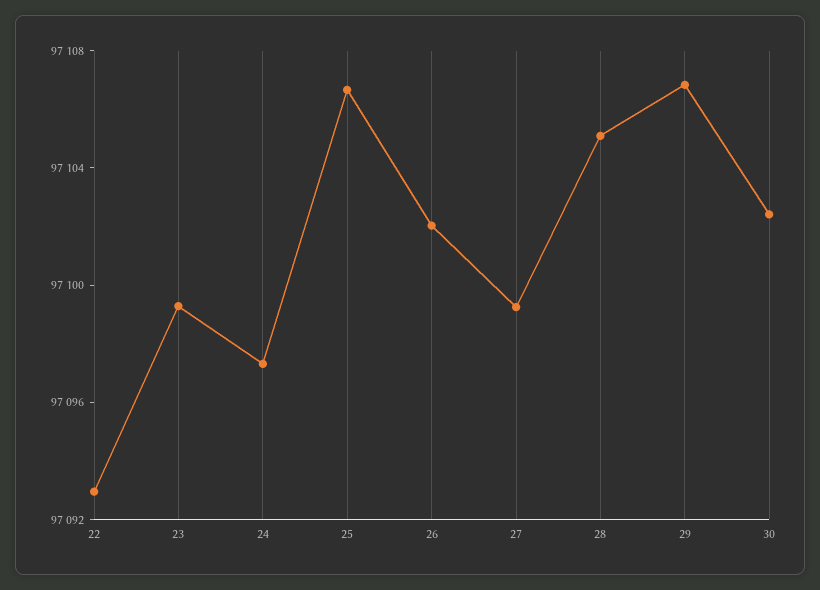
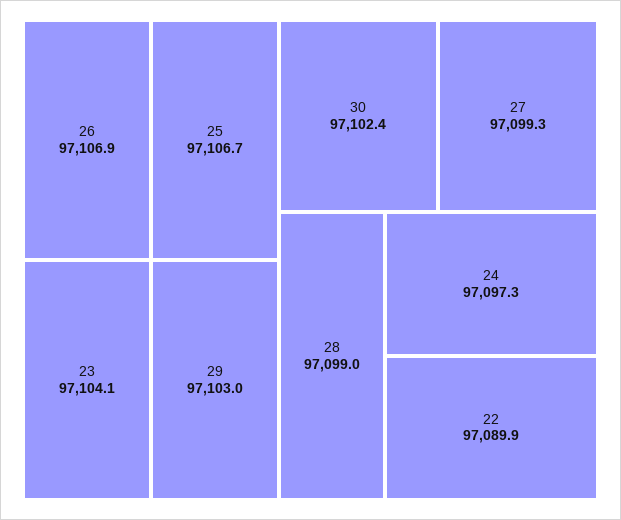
  {
-   "22": 97093,
+   "22": 97089.9,
-   "23": 97099,
+   "23": 97104.1,
    "24": 97097.3,
    "25": 97106.7,
-   "26": 97102,
+   "26": 97106.9,
    "27": 97099.3,
-   "28": 97105,
+   "28": 97099,
-   "29": 97107,
+   "29": 97103,
    "30": 97102.4
  }

